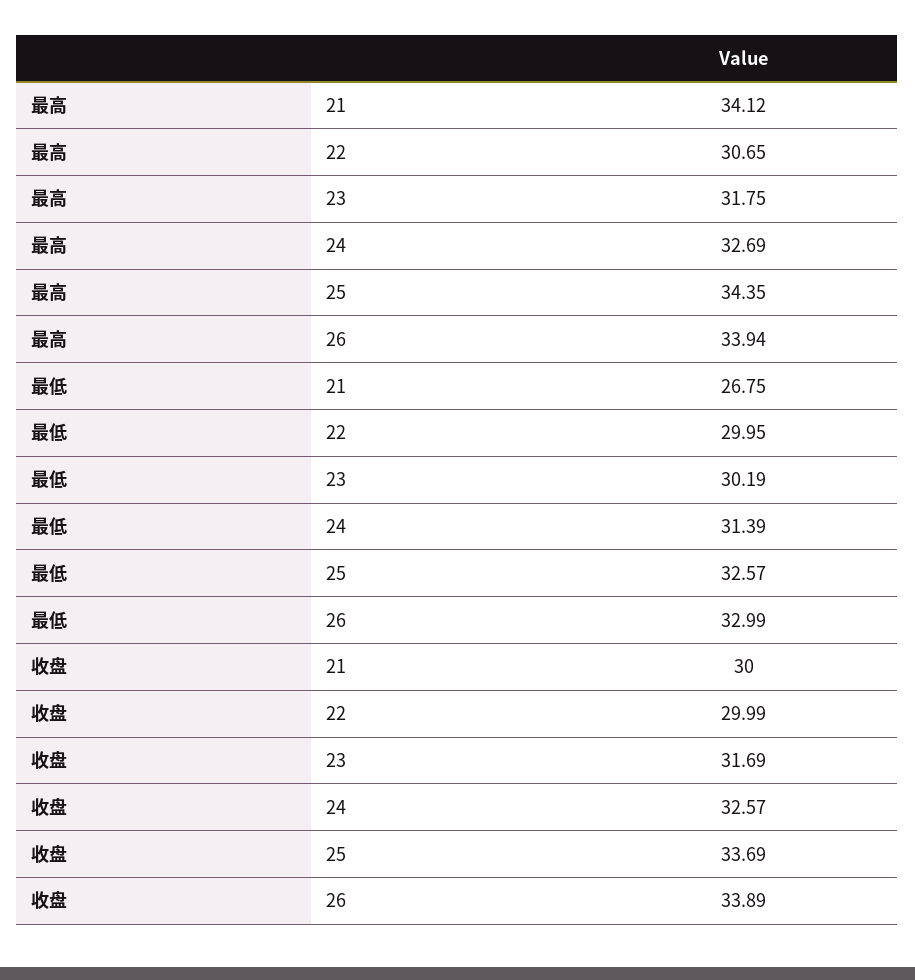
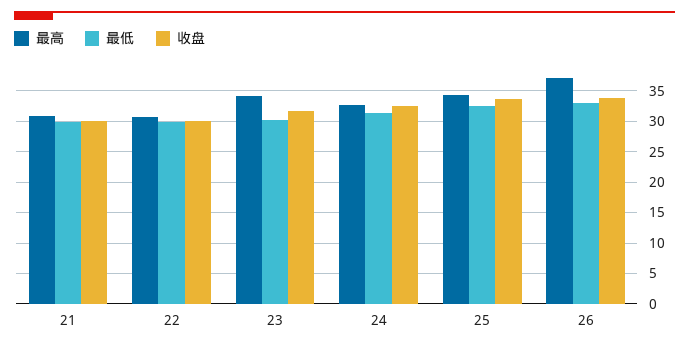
  {
    "最高": {
-     "21": 34.12,
+     "21": 31,
      "22": 30.65,
-     "23": 31.75,
+     "23": 34,
      "24": 32.69,
      "25": 34.35,
-     "26": 33.94
+     "26": 37
    },
    "最低": {
-     "21": 26.75,
+     "21": 30,
      "22": 29.95,
      "23": 30.19,
      "24": 31.39,
      "25": 32.57,
      "26": 32.99
    },
    "收盘": {
      "21": 30,
      "22": 29.99,
      "23": 31.69,
      "24": 32.57,
      "25": 33.69,
      "26": 33.89
    }
  }

